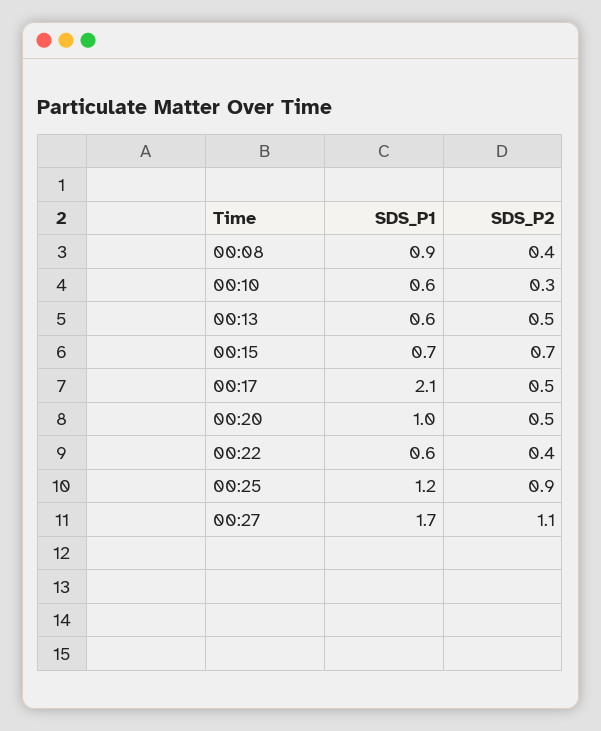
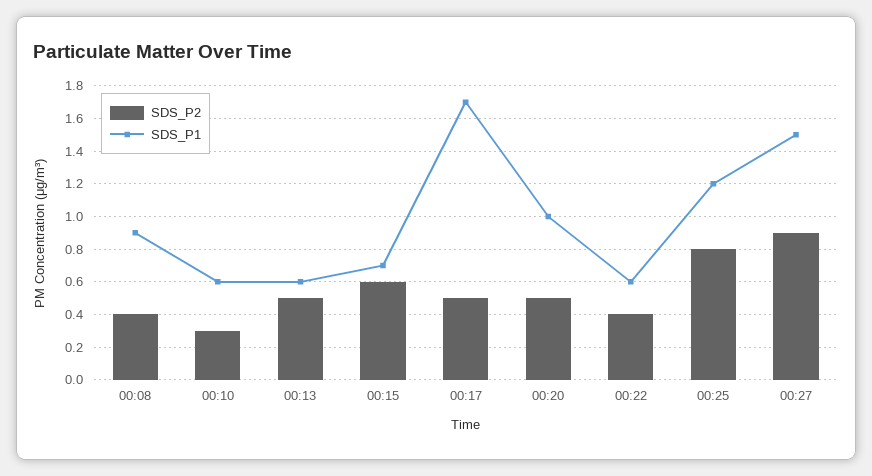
  {
    "SDS_P1": {
      "00:08": 0.9,
      "00:10": 0.6,
      "00:13": 0.6,
      "00:15": 0.7,
-     "00:17": 2.1,
+     "00:17": 1.7,
      "00:20": 1,
      "00:22": 0.6,
      "00:25": 1.2,
-     "00:27": 1.7
+     "00:27": 1.5
    },
    "SDS_P2": {
      "00:08": 0.4,
      "00:10": 0.3,
      "00:13": 0.5,
-     "00:15": 0.7,
+     "00:15": 0.6,
      "00:17": 0.5,
      "00:20": 0.5,
      "00:22": 0.4,
-     "00:25": 0.9,
+     "00:25": 0.8,
-     "00:27": 1.1
+     "00:27": 0.9
    }
  }

